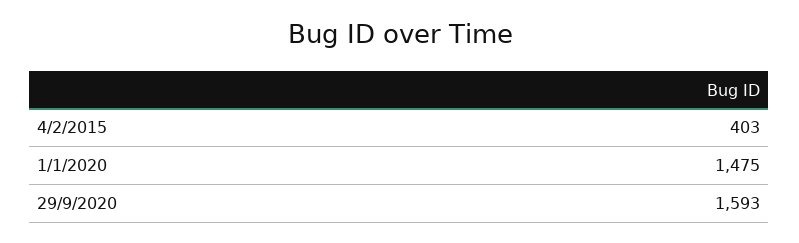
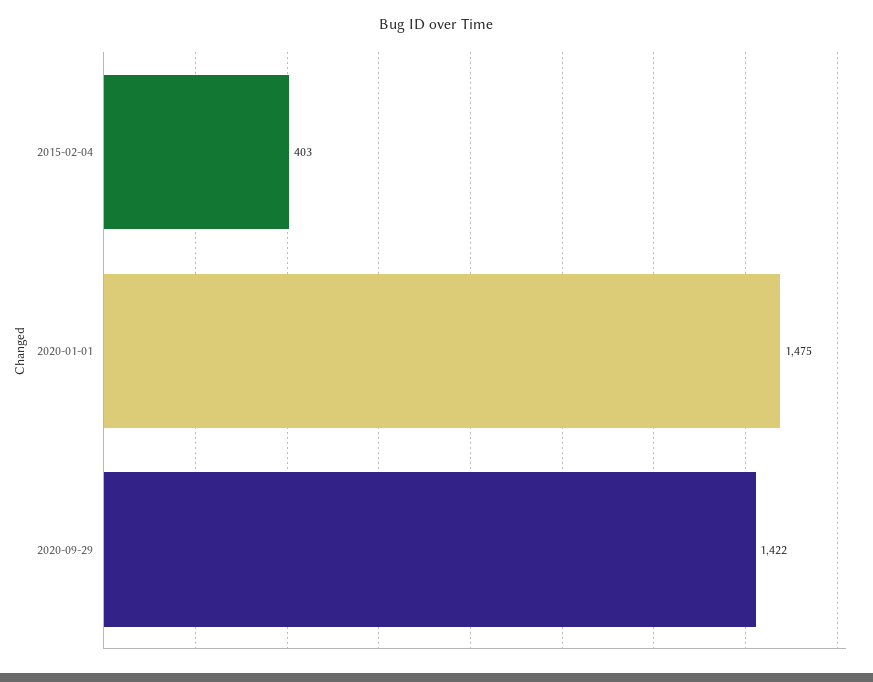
  {
    "4/2/2015": 403,
    "1/1/2020": 1475,
-   "29/9/2020": 1593
+   "29/9/2020": 1422
  }

